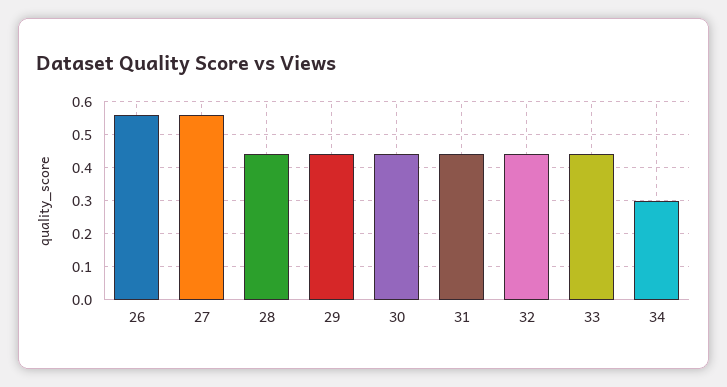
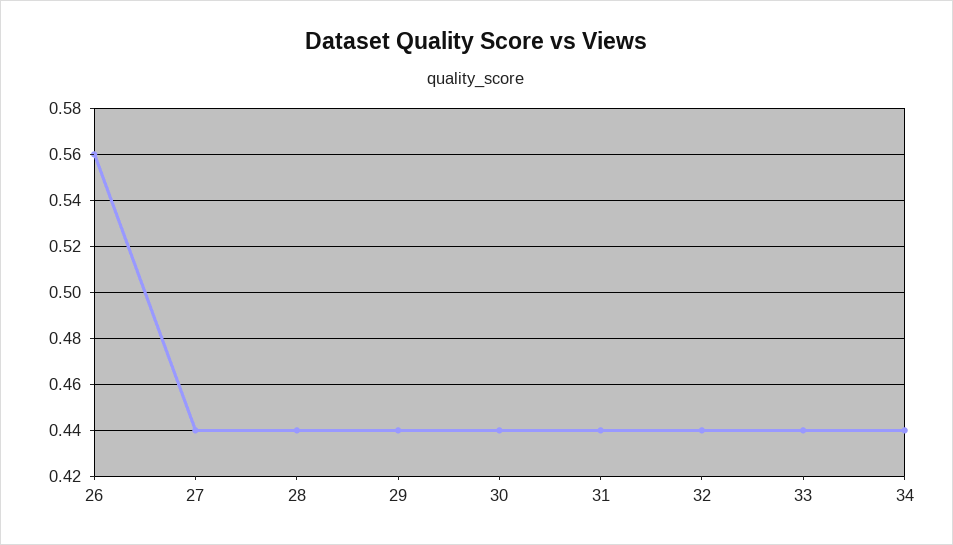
  {
    "26": 0.56,
-   "27": 0.55,
+   "27": 0.44,
    "28": 0.44,
    "29": 0.44,
    "30": 0.44,
    "31": 0.44,
    "32": 0.44,
    "33": 0.44,
-   "34": 0.3
+   "34": 0.44
  }

